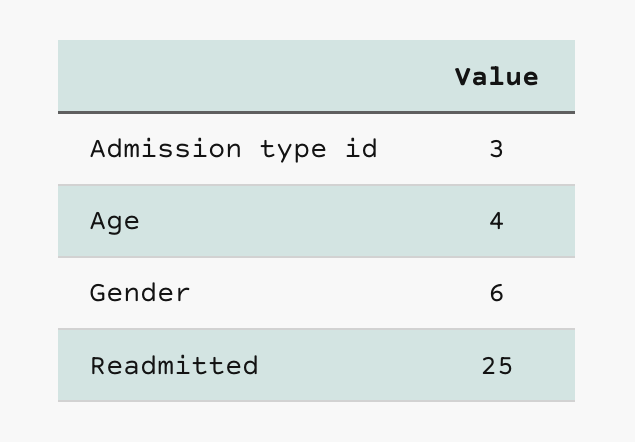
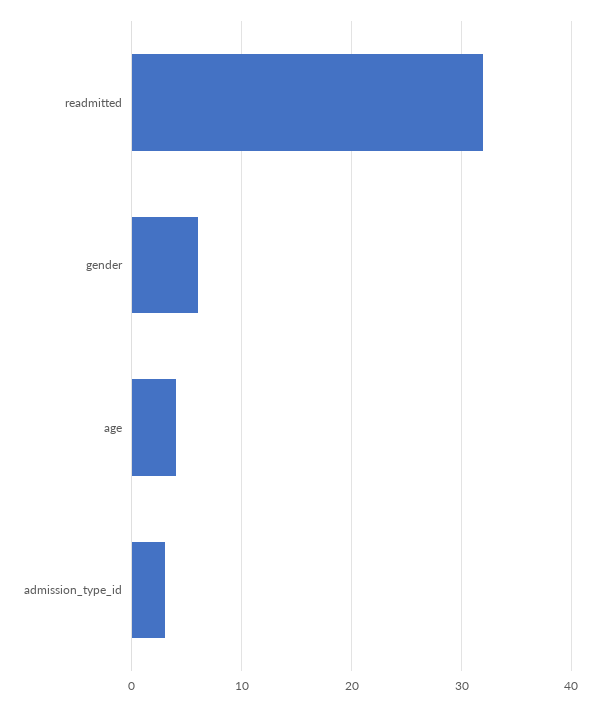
  {
    "Admission type id": 3,
    "Age": 4,
    "Gender": 6,
-   "Readmitted": 25
+   "Readmitted": 32
  }

